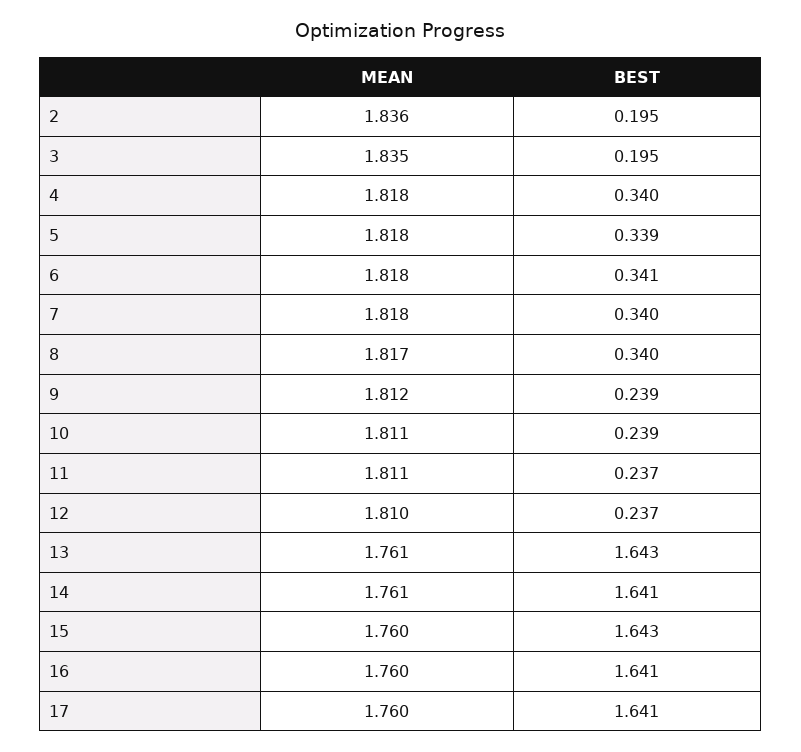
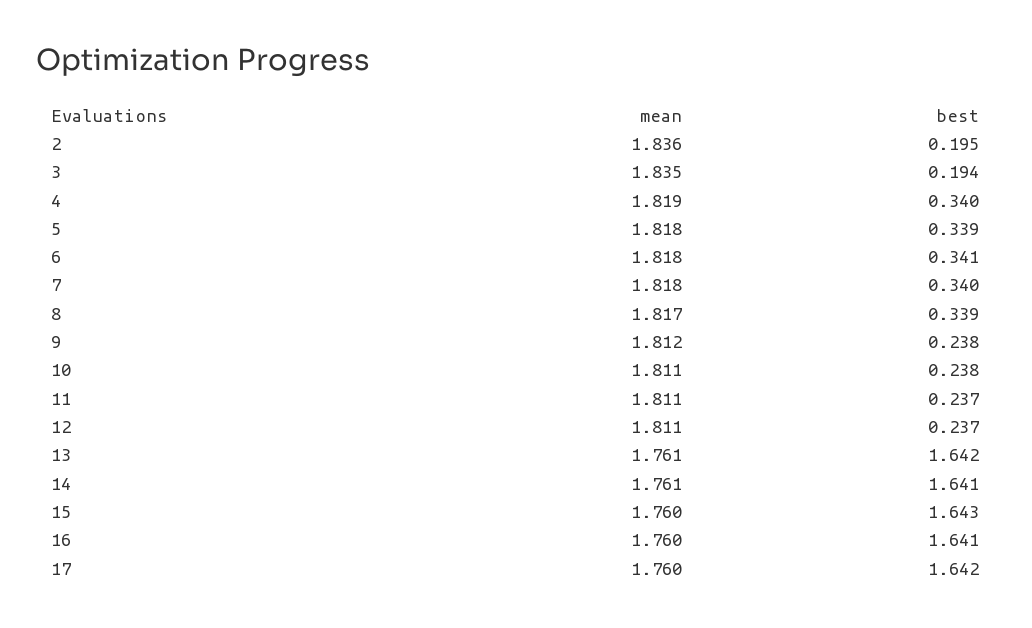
  {
    "MEAN": {
      "2": 1.836,
      "3": 1.835,
-     "4": 1.818,
+     "4": 1.819,
      "5": 1.818,
      "6": 1.818,
      "7": 1.818,
      "8": 1.817,
      "9": 1.812,
      "10": 1.811,
      "11": 1.811,
-     "12": 1.81,
+     "12": 1.811,
      "13": 1.761,
      "14": 1.761,
      "15": 1.76,
      "16": 1.76,
      "17": 1.76
    },
    "BEST": {
      "2": 0.195,
-     "3": 0.195,
+     "3": 0.194,
      "4": 0.34,
      "5": 0.339,
      "6": 0.341,
      "7": 0.34,
-     "8": 0.34,
+     "8": 0.339,
-     "9": 0.239,
+     "9": 0.238,
-     "10": 0.239,
+     "10": 0.238,
      "11": 0.237,
      "12": 0.237,
-     "13": 1.643,
+     "13": 1.642,
      "14": 1.641,
      "15": 1.643,
      "16": 1.641,
-     "17": 1.641
+     "17": 1.642
    }
  }

